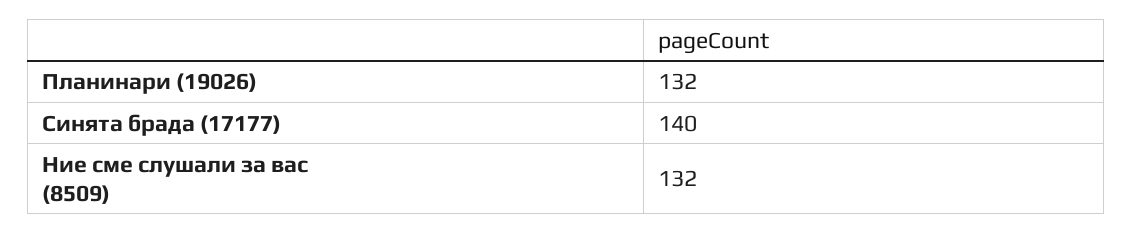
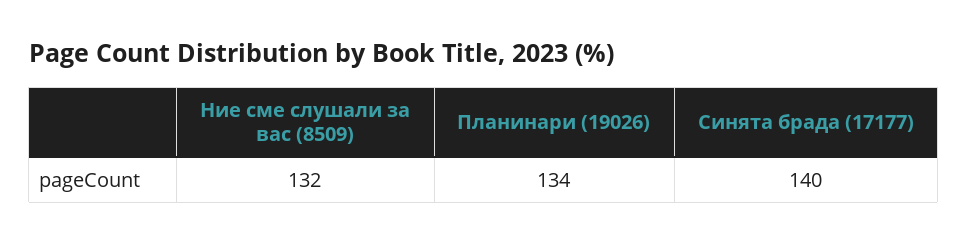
  {
-   "Планинари (19026)": 132,
+   "Планинари (19026)": 134,
    "Синята брада (17177)": 140,
    "Ние сме слушали за вас (8509)": 132
  }

